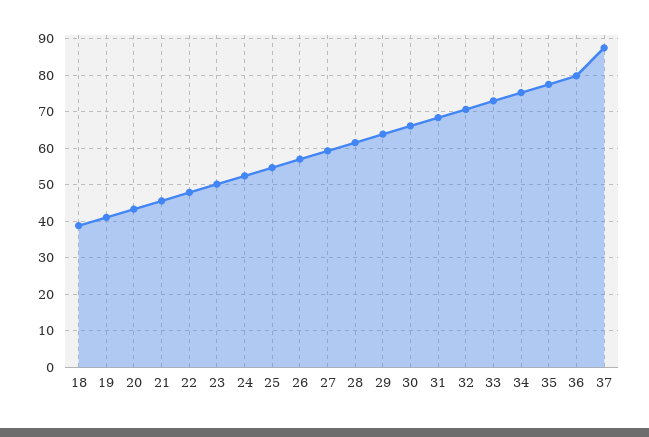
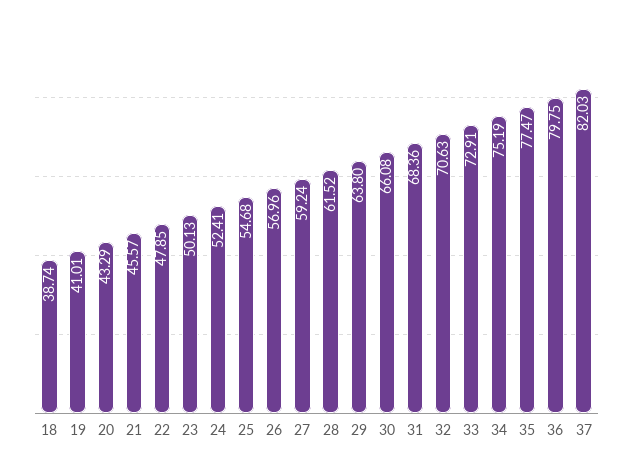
  {
    "18": 38.74,
    "19": 41.01,
    "20": 43.29,
    "21": 45.57,
    "22": 47.85,
    "23": 50.13,
    "24": 52.41,
    "25": 54.68,
    "26": 56.96,
    "27": 59.24,
    "28": 61.52,
    "29": 63.8,
    "30": 66.08,
    "31": 68.36,
    "32": 70.63,
    "33": 72.91,
    "34": 75.19,
    "35": 77.47,
    "36": 79.75,
-   "37": 88
+   "37": 82.03
  }

